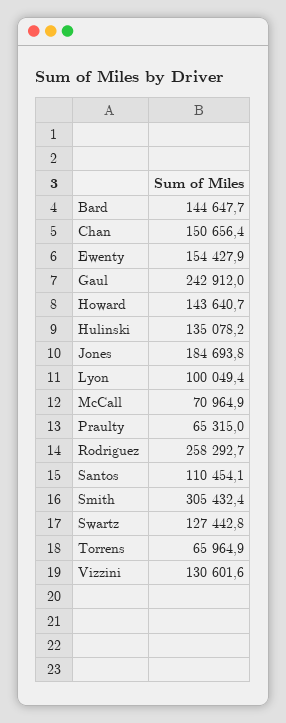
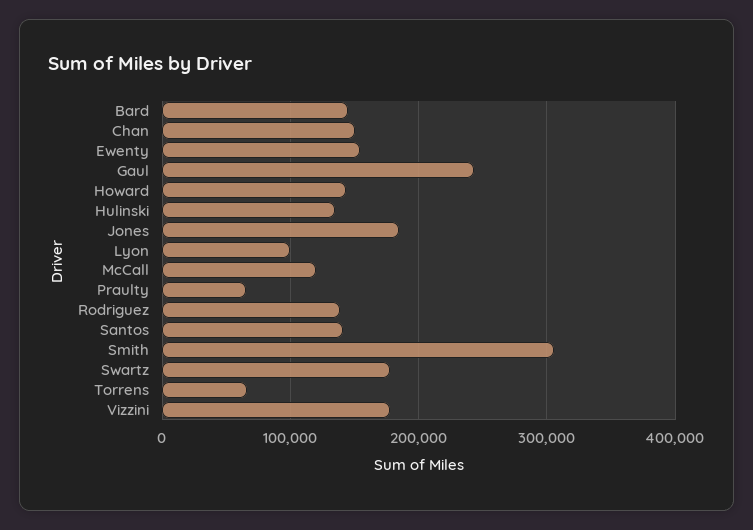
  {
    "Bard": 144647.7,
    "Chan": 150656.4,
    "Ewenty": 154427.9,
    "Gaul": 242912,
    "Howard": 143640.7,
    "Hulinski": 135078.2,
    "Jones": 184693.8,
    "Lyon": 100049.4,
-   "McCall": 70964.9,
+   "McCall": 120000,
    "Praulty": 65315,
-   "Rodriguez": 258292.7,
+   "Rodriguez": 140000,
-   "Santos": 110454.1,
+   "Santos": 140000,
    "Smith": 305432.4,
-   "Swartz": 127442.8,
+   "Swartz": 180000,
    "Torrens": 65964.9,
-   "Vizzini": 130601.6
+   "Vizzini": 180000
  }

